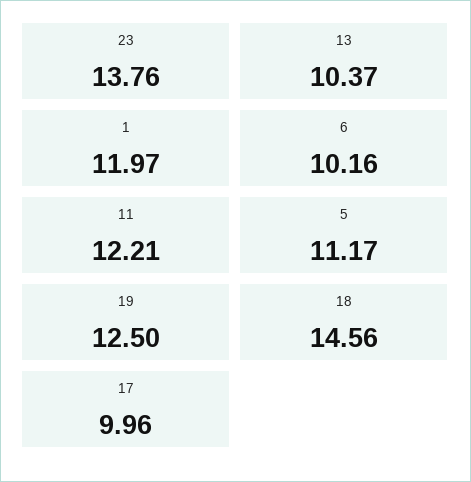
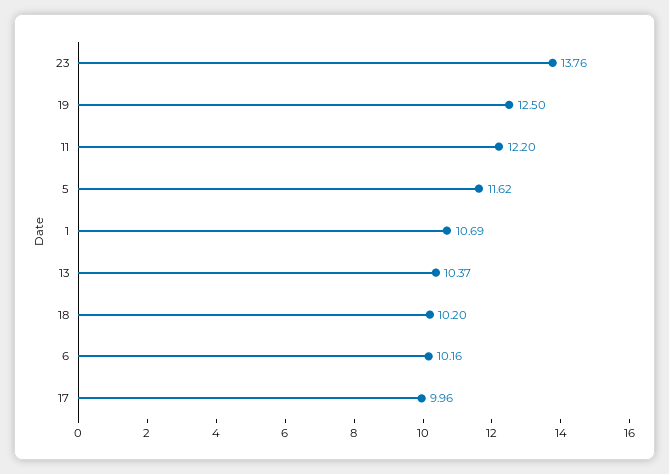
  {
    "23": 13.76,
    "13": 10.37,
-   "1": 11.97,
+   "1": 10.69,
    "6": 10.16,
-   "11": 12.21,
+   "11": 12.2,
-   "5": 11.17,
+   "5": 11.62,
    "19": 12.5,
-   "18": 14.56,
+   "18": 10.2,
    "17": 9.96
  }

